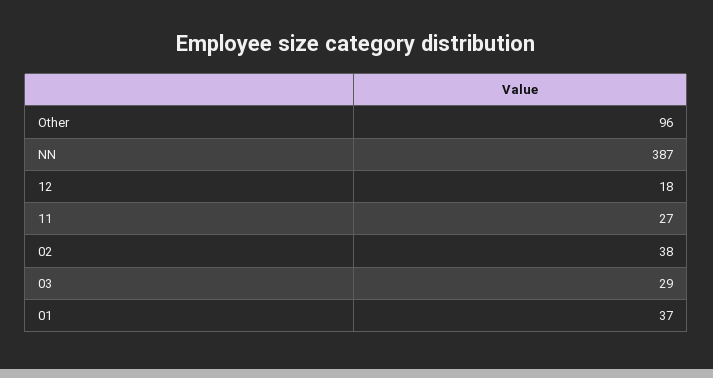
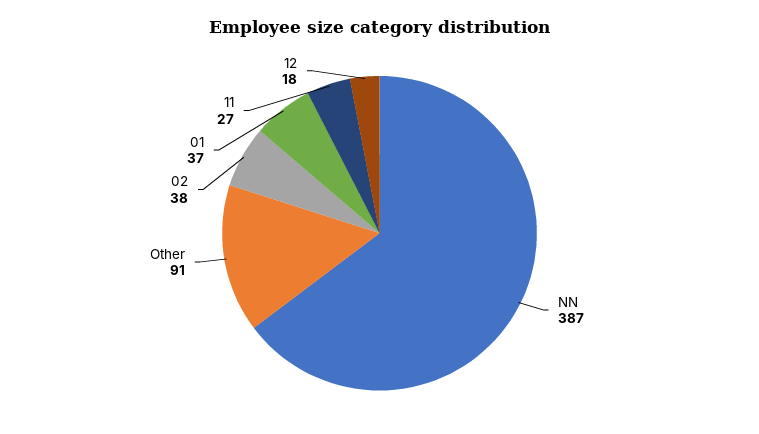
  {
-   "Other": 96,
+   "Other": 91,
    "NN": 387,
    "12": 18,
    "11": 27,
    "02": 38,
-   "03": 29,
    "01": 37
  }

